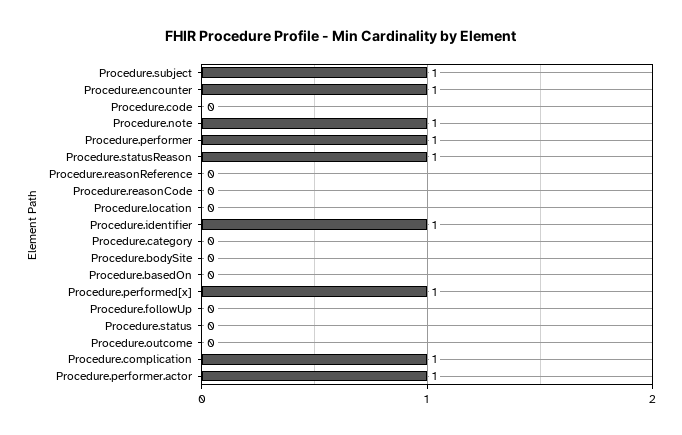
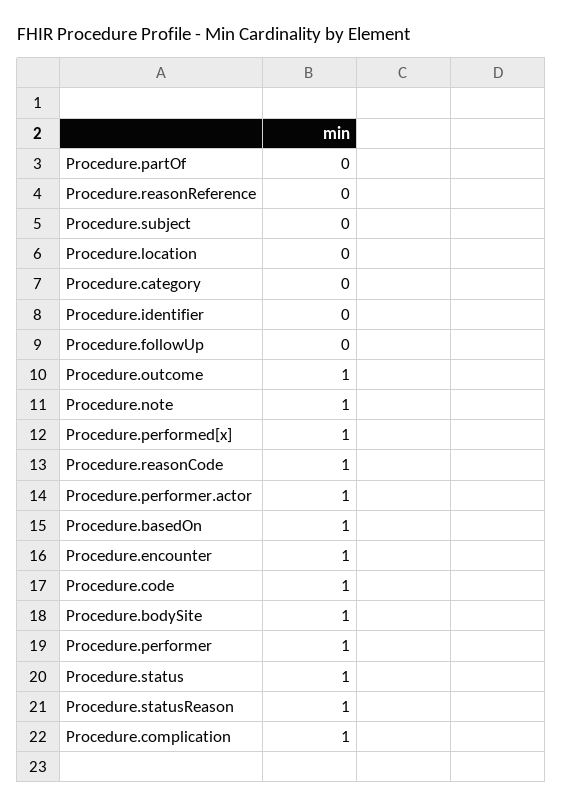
  {
-   "Procedure.subject": 1,
+   "Procedure.subject": 0,
    "Procedure.encounter": 1,
-   "Procedure.code": 0,
+   "Procedure.code": 1,
    "Procedure.note": 1,
    "Procedure.performer": 1,
    "Procedure.statusReason": 1,
    "Procedure.reasonReference": 0,
-   "Procedure.reasonCode": 0,
+   "Procedure.reasonCode": 1,
    "Procedure.location": 0,
-   "Procedure.identifier": 1,
+   "Procedure.identifier": 0,
    "Procedure.category": 0,
-   "Procedure.bodySite": 0,
+   "Procedure.bodySite": 1,
-   "Procedure.basedOn": 0,
+   "Procedure.basedOn": 1,
    "Procedure.performed[x]": 1,
    "Procedure.followUp": 0,
-   "Procedure.status": 0,
+   "Procedure.status": 1,
-   "Procedure.outcome": 0,
+   "Procedure.outcome": 1,
    "Procedure.complication": 1,
-   "Procedure.performer.actor": 1
+   "Procedure.performer.actor": 1,
+   "Procedure.partOf": 0
  }

